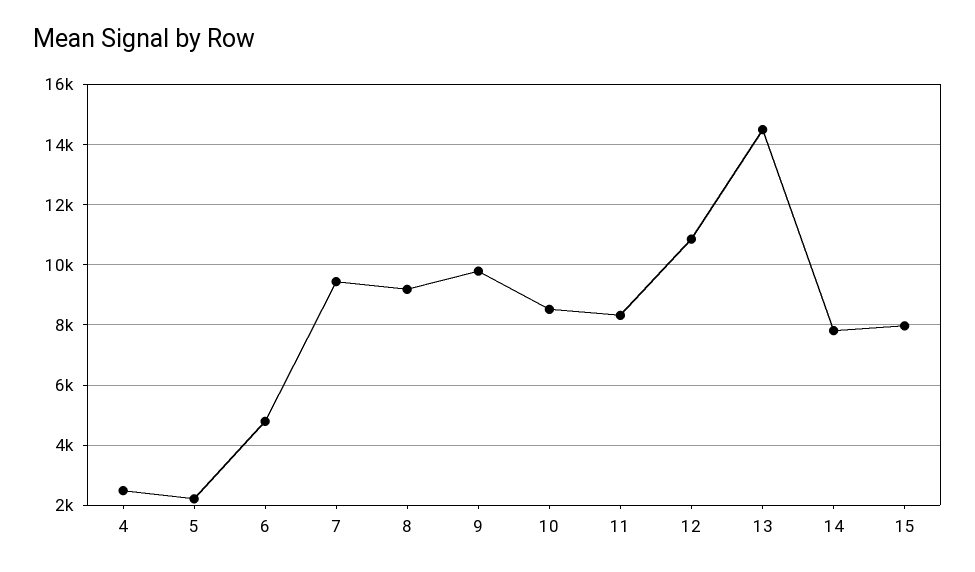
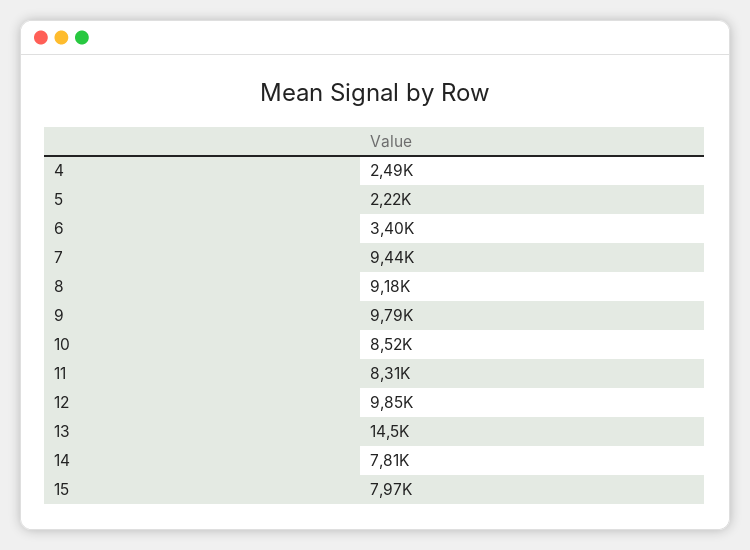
  {
    "4": 2490,
    "5": 2220,
-   "6": 4800,
+   "6": 3400,
    "7": 9440,
    "8": 9180,
    "9": 9790,
    "10": 8520,
    "11": 8310,
-   "12": 10800,
+   "12": 9850,
    "13": 14500,
    "14": 7810,
    "15": 7970
  }

